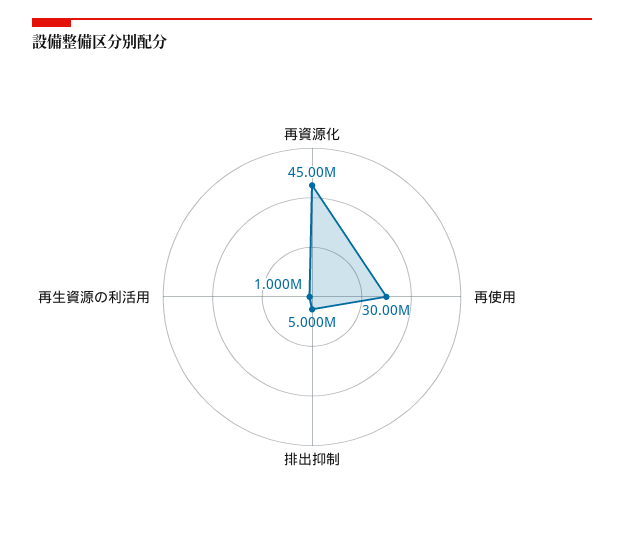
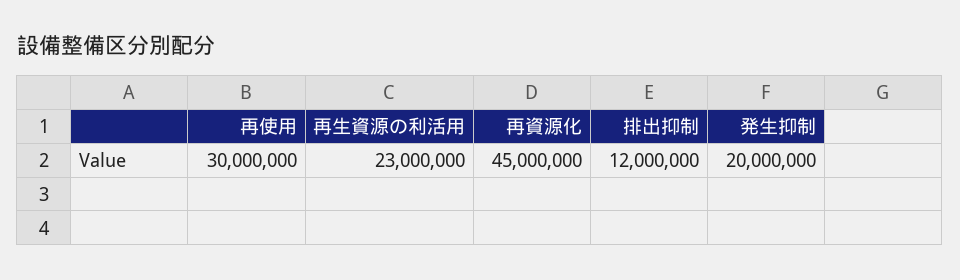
  {
    "再資源化": 45000000,
    "再使用": 30000000,
-   "排出抑制": 5000000,
+   "排出抑制": 12000000,
-   "再生資源の利活用": 1000000
+   "再生資源の利活用": 23000000,
+   "発生抑制": 20000000
  }

